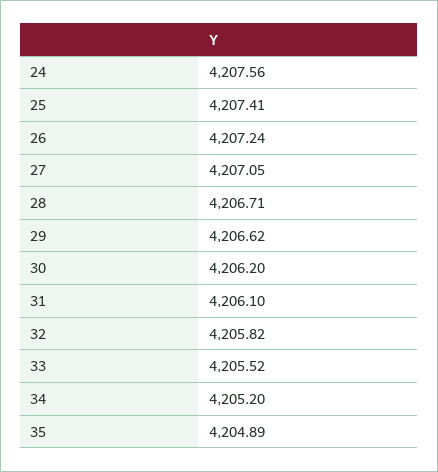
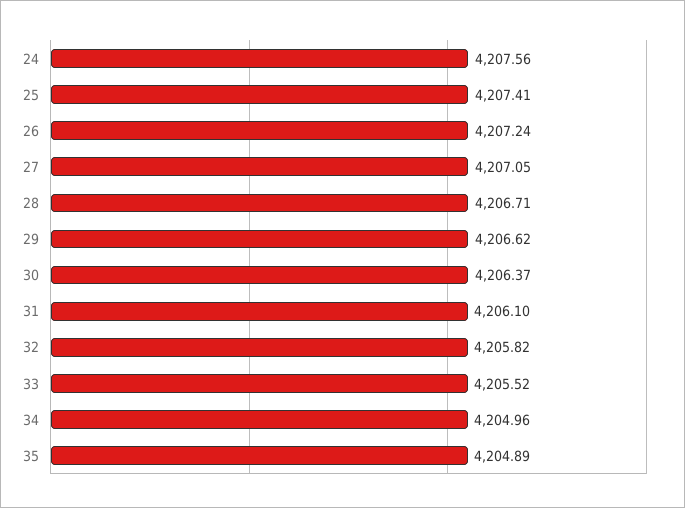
  {
    "24": 4207.56,
    "25": 4207.41,
    "26": 4207.24,
    "27": 4207.05,
    "28": 4206.71,
    "29": 4206.62,
-   "30": 4206.2,
+   "30": 4206.37,
    "31": 4206.1,
    "32": 4205.82,
    "33": 4205.52,
-   "34": 4205.2,
+   "34": 4204.96,
    "35": 4204.89
  }

